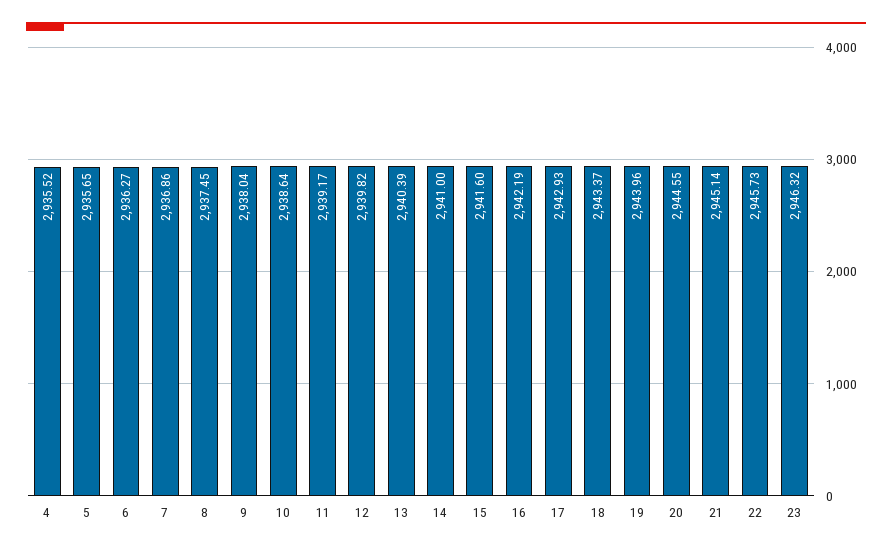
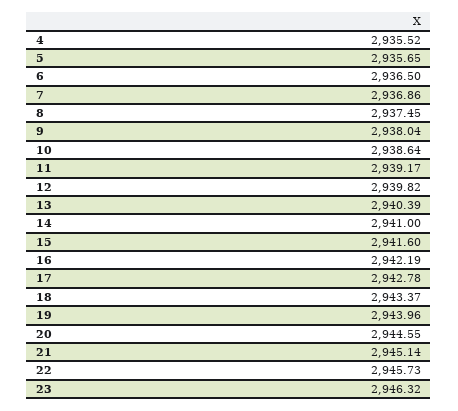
  {
    "4": 2935.52,
    "5": 2935.65,
-   "6": 2936.27,
+   "6": 2936.5,
    "7": 2936.86,
    "8": 2937.45,
    "9": 2938.04,
    "10": 2938.64,
    "11": 2939.17,
    "12": 2939.82,
    "13": 2940.39,
    "14": 2941,
    "15": 2941.6,
    "16": 2942.19,
-   "17": 2942.93,
+   "17": 2942.78,
    "18": 2943.37,
    "19": 2943.96,
    "20": 2944.55,
    "21": 2945.14,
    "22": 2945.73,
    "23": 2946.32
  }

